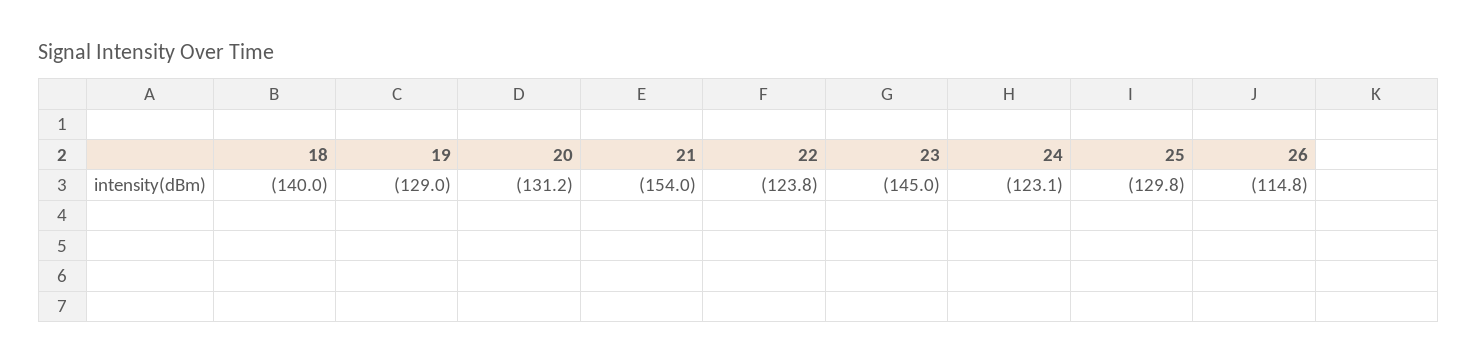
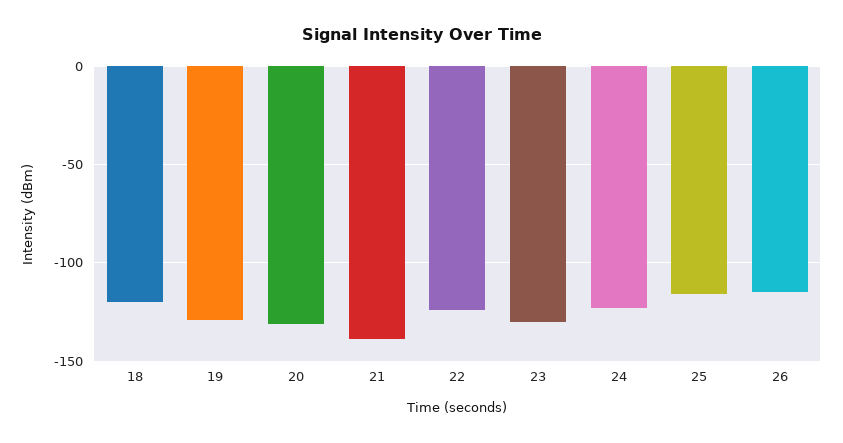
  {
-   "18": -140,
+   "18": -120,
    "19": -129,
    "20": -131.2,
-   "21": -154,
+   "21": -140,
    "22": -123.8,
-   "23": -145,
+   "23": -130,
    "24": -123.1,
-   "25": -129.8,
+   "25": -115,
    "26": -114.8
  }

